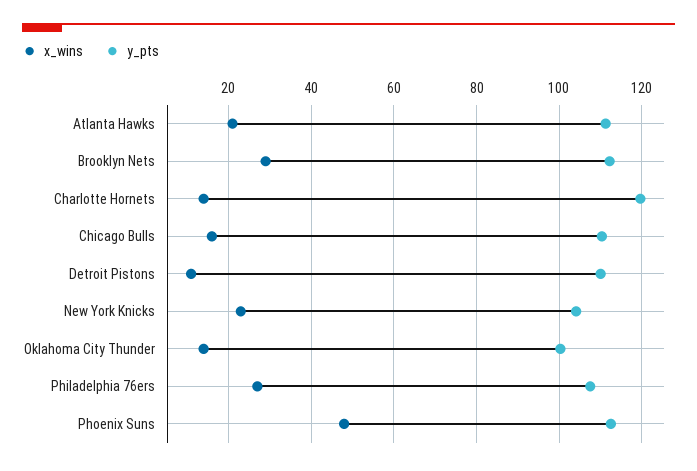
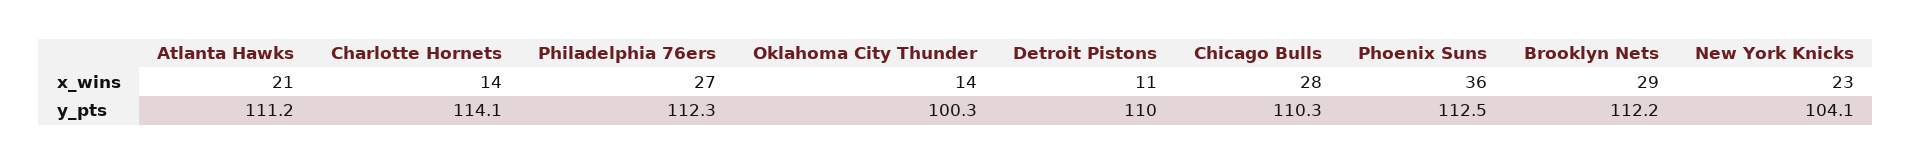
  {
    "x_wins": {
      "Atlanta Hawks": 21,
      "Brooklyn Nets": 29,
      "Charlotte Hornets": 14,
-     "Chicago Bulls": 16,
+     "Chicago Bulls": 28,
      "Detroit Pistons": 11,
      "New York Knicks": 23,
      "Oklahoma City Thunder": 14,
      "Philadelphia 76ers": 27,
-     "Phoenix Suns": 48
+     "Phoenix Suns": 36
    },
    "y_pts": {
      "Atlanta Hawks": 111.2,
      "Brooklyn Nets": 112.2,
-     "Charlotte Hornets": 120,
+     "Charlotte Hornets": 114.1,
      "Chicago Bulls": 110.3,
      "Detroit Pistons": 110,
      "New York Knicks": 104.1,
      "Oklahoma City Thunder": 100.3,
-     "Philadelphia 76ers": 108,
+     "Philadelphia 76ers": 112.3,
      "Phoenix Suns": 112.5
    }
  }

